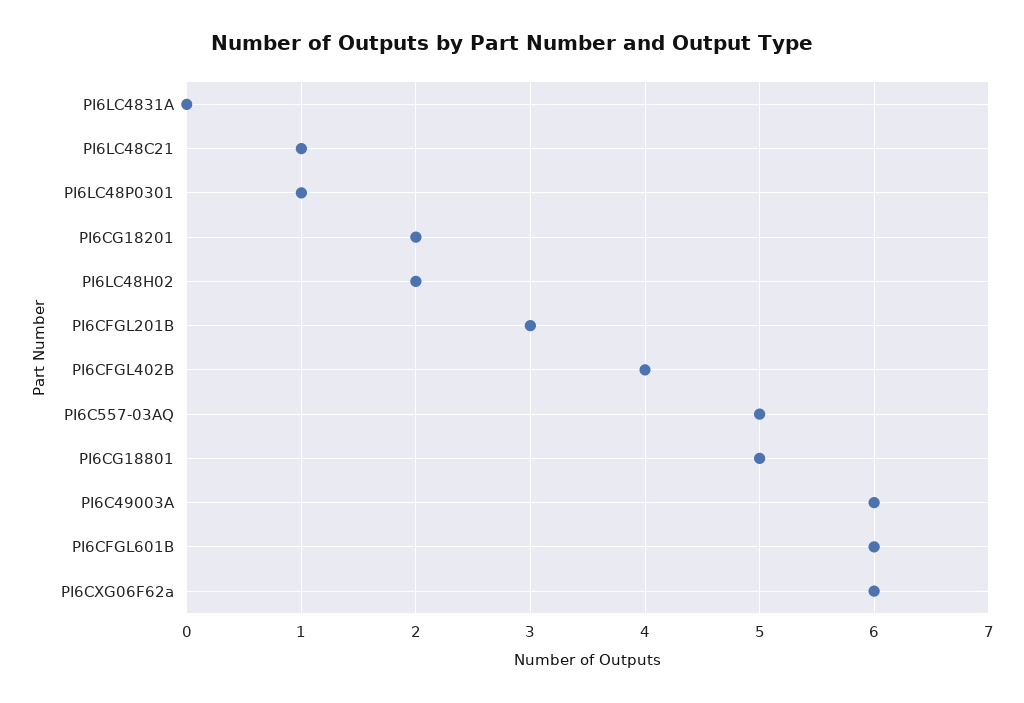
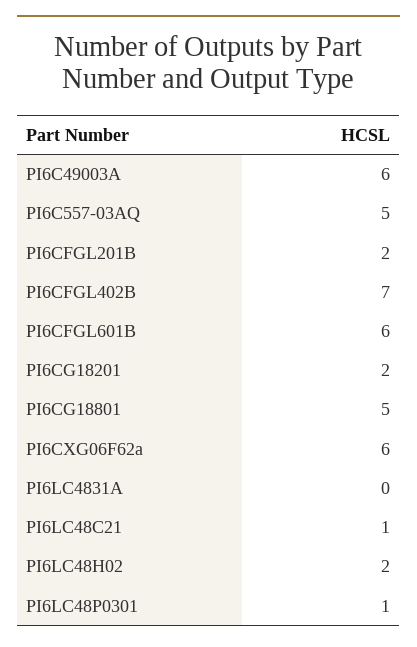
  {
    "PI6LC4831A": 0,
    "PI6LC48C21": 1,
    "PI6LC48P0301": 1,
    "PI6CG18201": 2,
    "PI6LC48H02": 2,
-   "PI6CFGL201B": 3,
+   "PI6CFGL201B": 2,
-   "PI6CFGL402B": 4,
+   "PI6CFGL402B": 7,
    "PI6C557-03AQ": 5,
    "PI6CG18801": 5,
    "PI6C49003A": 6,
    "PI6CFGL601B": 6,
    "PI6CXG06F62a": 6
  }

